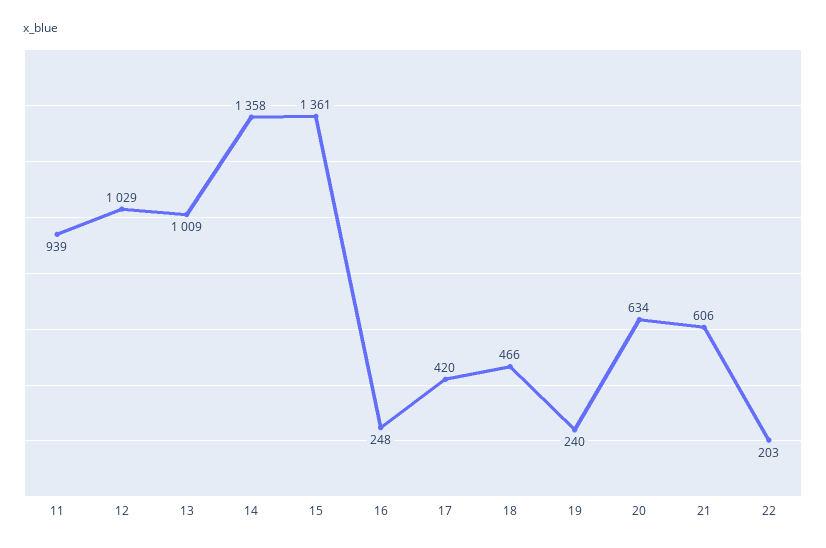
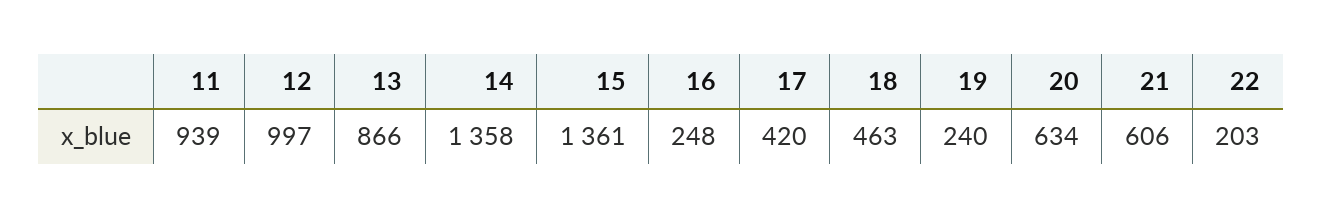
  {
    "11": 939,
-   "12": 1029,
+   "12": 997,
-   "13": 1009,
+   "13": 866,
    "14": 1358,
    "15": 1361,
    "16": 248,
    "17": 420,
-   "18": 466,
+   "18": 463,
    "19": 240,
    "20": 634,
    "21": 606,
    "22": 203
  }

